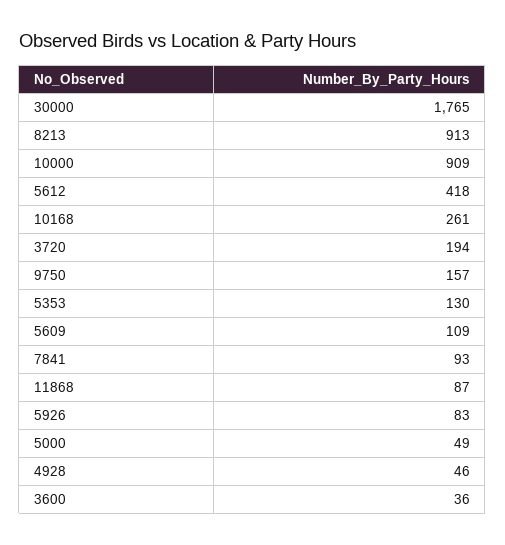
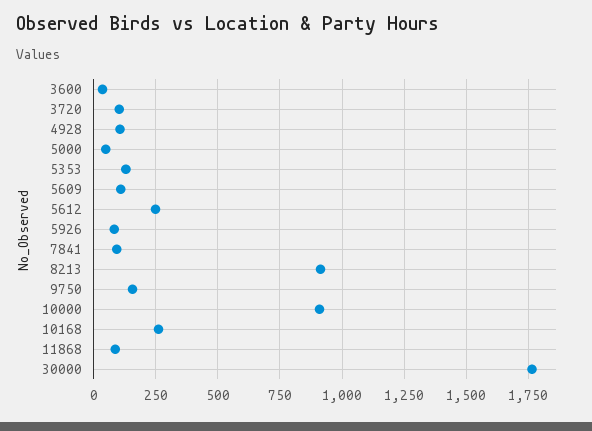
  {
    "30000": 1765,
    "8213": 913,
    "10000": 909,
-   "5612": 418,
+   "5612": 250,
    "10168": 261,
-   "3720": 194,
+   "3720": 100,
    "9750": 157,
    "5353": 130,
    "5609": 109,
    "7841": 93,
    "11868": 87,
    "5926": 83,
    "5000": 49,
-   "4928": 46,
+   "4928": 100,
    "3600": 36
  }

